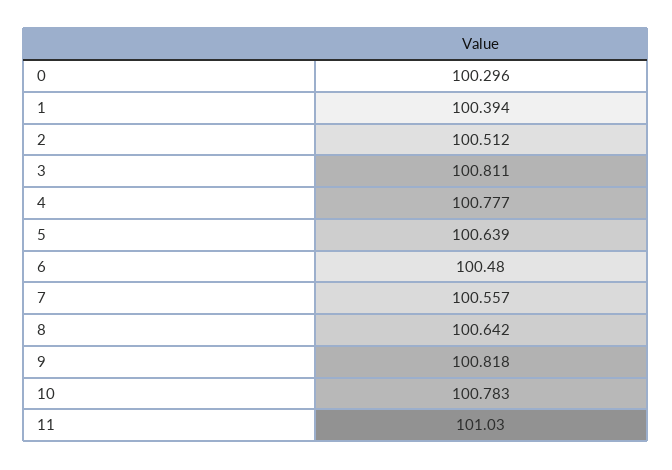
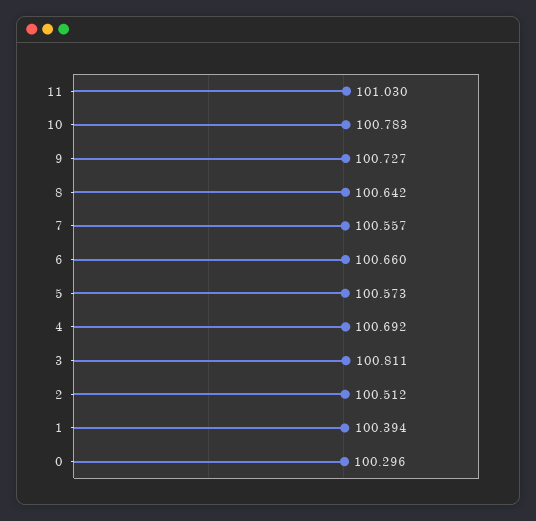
  {
    "0": 100.296,
    "1": 100.394,
    "2": 100.512,
    "3": 100.811,
-   "4": 100.777,
+   "4": 100.692,
-   "5": 100.639,
+   "5": 100.573,
-   "6": 100.48,
+   "6": 100.66,
    "7": 100.557,
    "8": 100.642,
-   "9": 100.818,
+   "9": 100.727,
    "10": 100.783,
    "11": 101.03
  }

